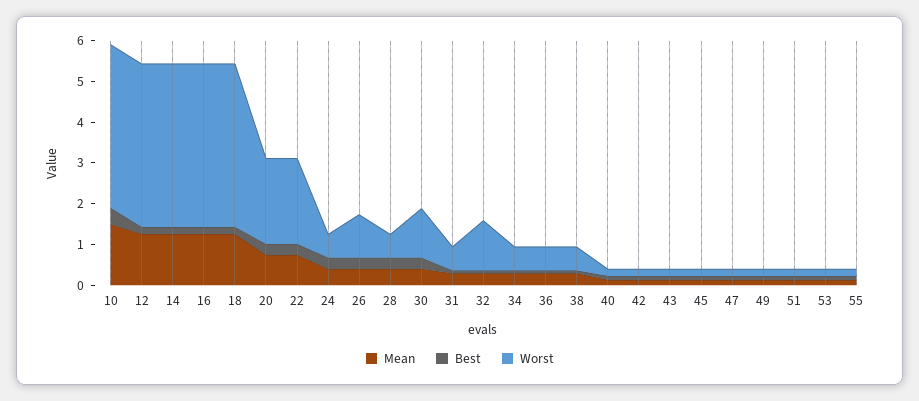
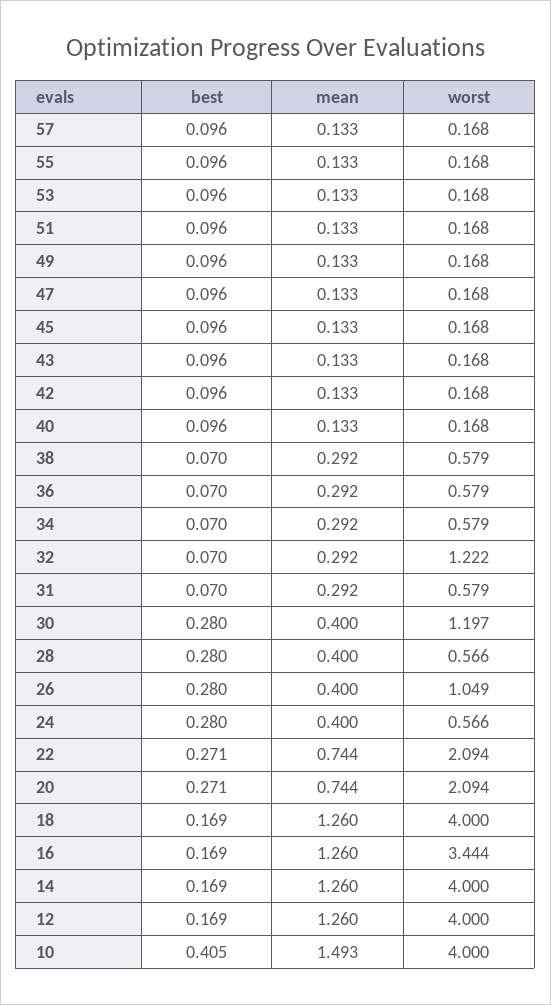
  {
    "Mean": {
      "10": 1.493,
      "12": 1.26,
      "14": 1.26,
      "16": 1.26,
      "18": 1.26,
      "20": 0.744,
      "22": 0.744,
      "24": 0.4,
      "26": 0.4,
      "28": 0.4,
      "30": 0.4,
      "31": 0.292,
      "32": 0.292,
      "34": 0.292,
      "36": 0.292,
      "38": 0.292,
      "40": 0.133,
      "42": 0.133,
      "43": 0.133,
      "45": 0.133,
      "47": 0.133,
      "49": 0.133,
      "51": 0.133,
      "53": 0.133,
-     "55": 0.133
+     "55": 0.133,
+     "57": 0.133
    },
    "Best": {
      "10": 0.405,
      "12": 0.169,
      "14": 0.169,
      "16": 0.169,
      "18": 0.169,
      "20": 0.271,
      "22": 0.271,
      "24": 0.28,
      "26": 0.28,
      "28": 0.28,
      "30": 0.28,
      "31": 0.07,
      "32": 0.07,
      "34": 0.07,
      "36": 0.07,
      "38": 0.07,
      "40": 0.096,
      "42": 0.096,
      "43": 0.096,
      "45": 0.096,
      "47": 0.096,
      "49": 0.096,
      "51": 0.096,
      "53": 0.096,
-     "55": 0.096
+     "55": 0.096,
+     "57": 0.096
    },
    "Worst": {
      "10": 4,
      "12": 4,
      "14": 4,
-     "16": 4,
+     "16": 3.444,
      "18": 4,
      "20": 2.094,
      "22": 2.094,
      "24": 0.566,
      "26": 1.049,
      "28": 0.566,
      "30": 1.197,
      "31": 0.579,
      "32": 1.222,
      "34": 0.579,
      "36": 0.579,
      "38": 0.579,
      "40": 0.168,
      "42": 0.168,
      "43": 0.168,
      "45": 0.168,
      "47": 0.168,
      "49": 0.168,
      "51": 0.168,
      "53": 0.168,
-     "55": 0.168
+     "55": 0.168,
+     "57": 0.168
    }
  }

